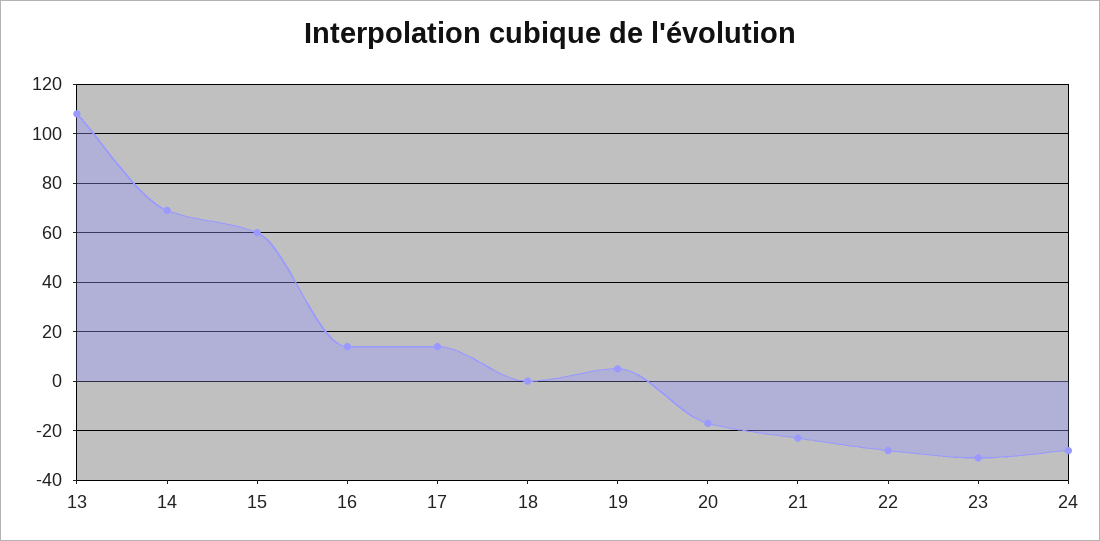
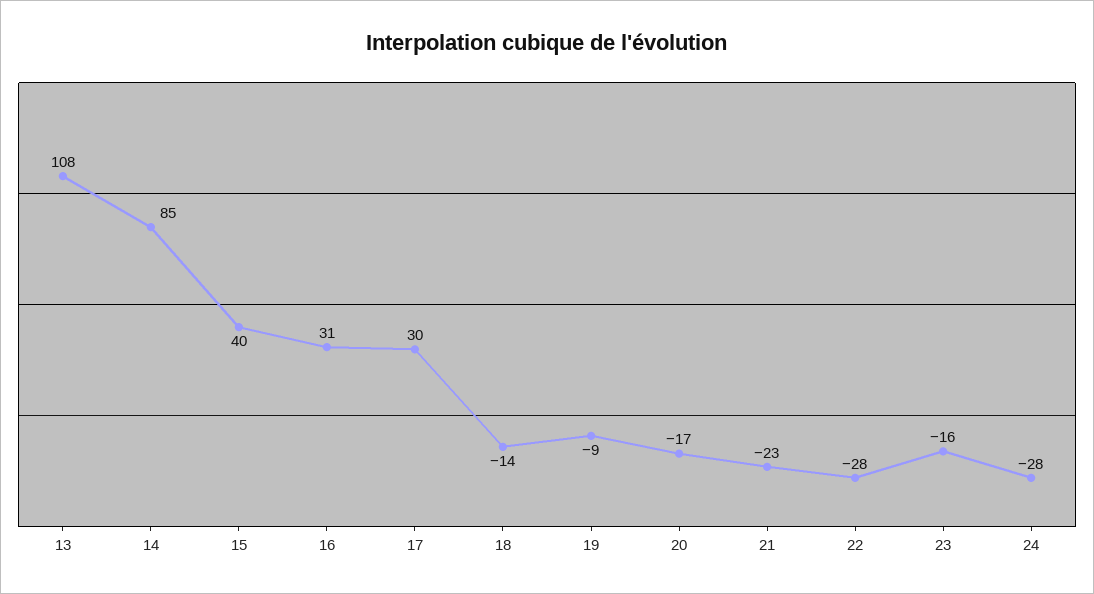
  {
    "13": 108,
-   "14": 70,
+   "14": 85,
-   "15": 60,
+   "15": 40,
-   "16": 15,
+   "16": 31,
-   "17": 15,
+   "17": 30,
-   "18": 0,
+   "18": -14,
-   "19": 5,
+   "19": -9,
    "20": -17,
    "21": -23,
    "22": -28,
-   "23": -30,
+   "23": -16,
    "24": -28
  }

